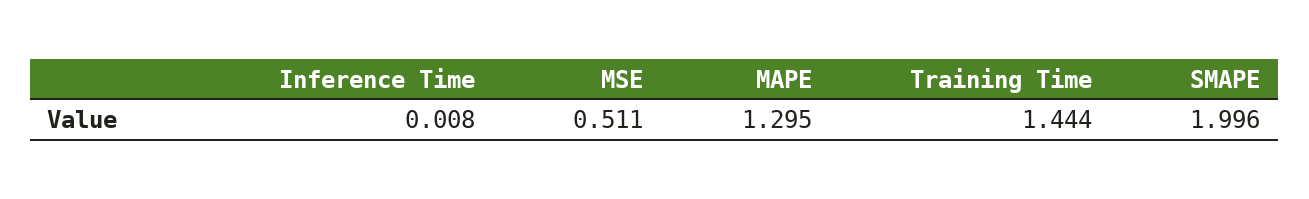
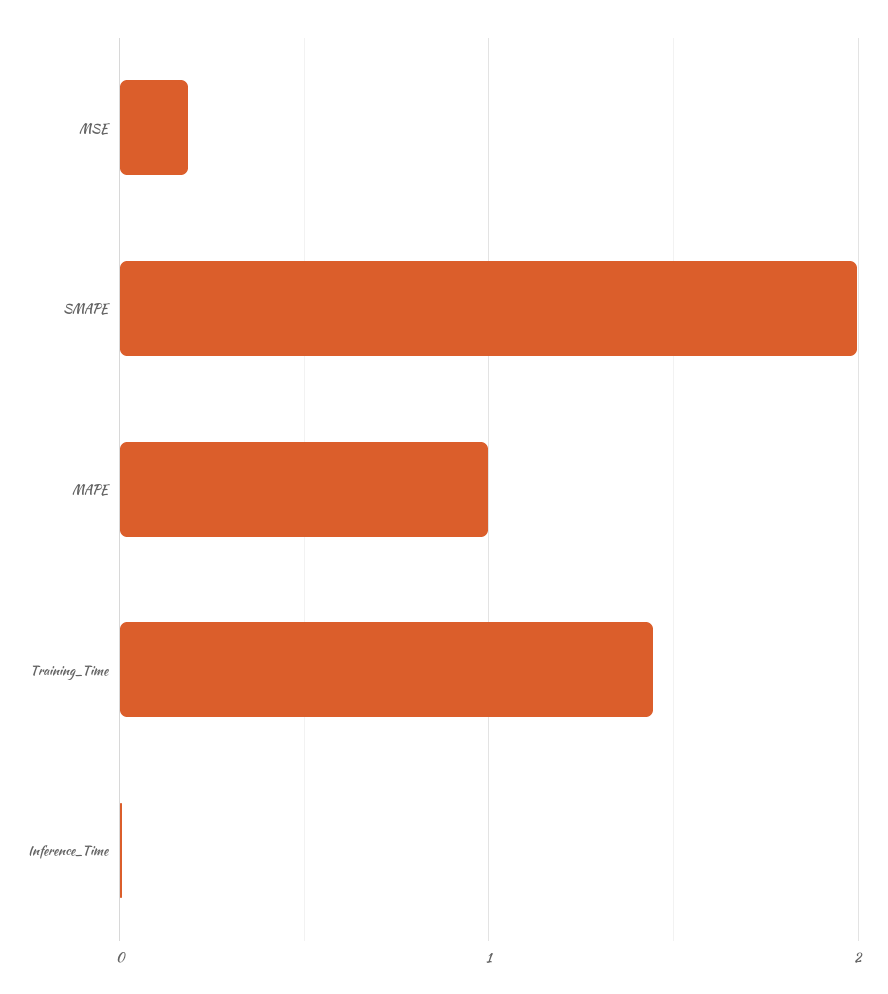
  {
    "Inference Time": 0.008,
-   "MSE": 0.511,
+   "MSE": 0.2,
-   "MAPE": 1.295,
+   "MAPE": 1,
    "Training Time": 1.444,
    "SMAPE": 1.996
  }

